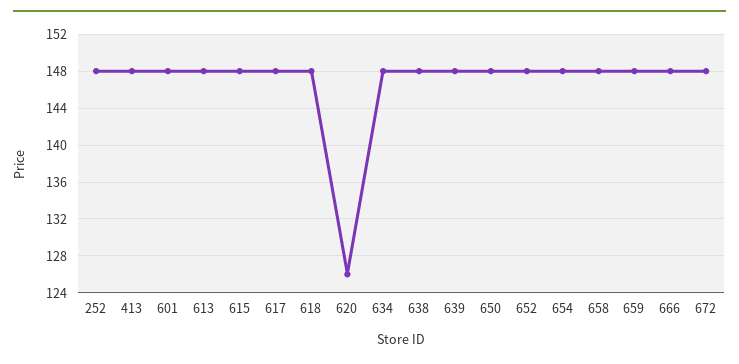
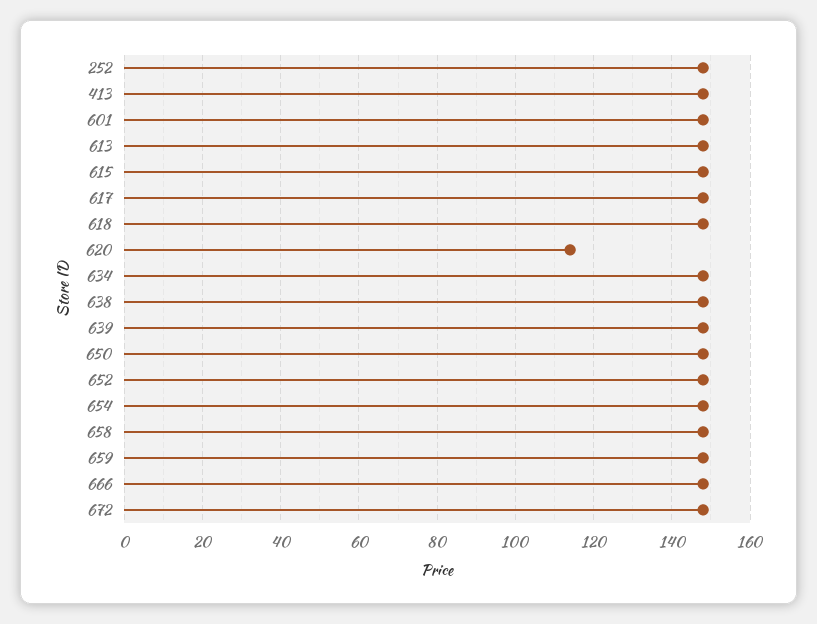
  {
    "252": 148,
    "413": 148,
    "601": 148,
    "613": 148,
    "615": 148,
    "617": 148,
    "618": 148,
-   "620": 126,
+   "620": 115,
    "634": 148,
    "638": 148,
    "639": 148,
    "650": 148,
    "652": 148,
    "654": 148,
    "658": 148,
    "659": 148,
    "666": 148,
    "672": 148
  }

